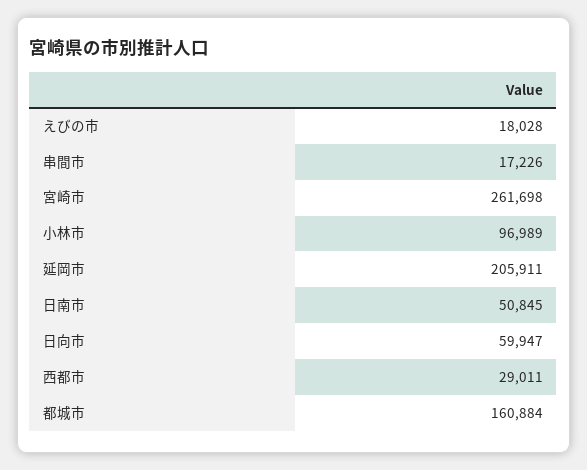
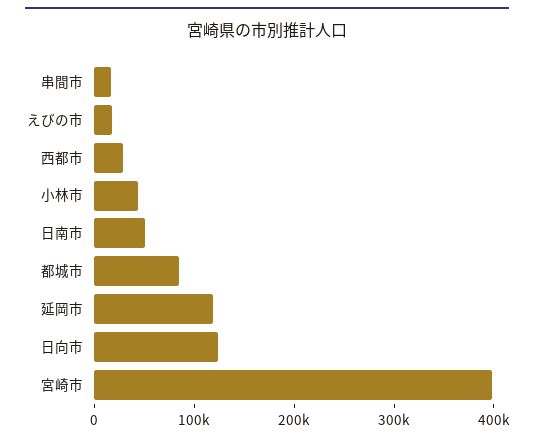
  {
    "えびの市": 18028,
    "串間市": 17226,
-   "宮崎市": 261698,
+   "宮崎市": 400000,
-   "小林市": 96989,
+   "小林市": 40000,
-   "延岡市": 205911,
+   "延岡市": 120000,
    "日南市": 50845,
-   "日向市": 59947,
+   "日向市": 120000,
    "西都市": 29011,
-   "都城市": 160884
+   "都城市": 80000
  }

